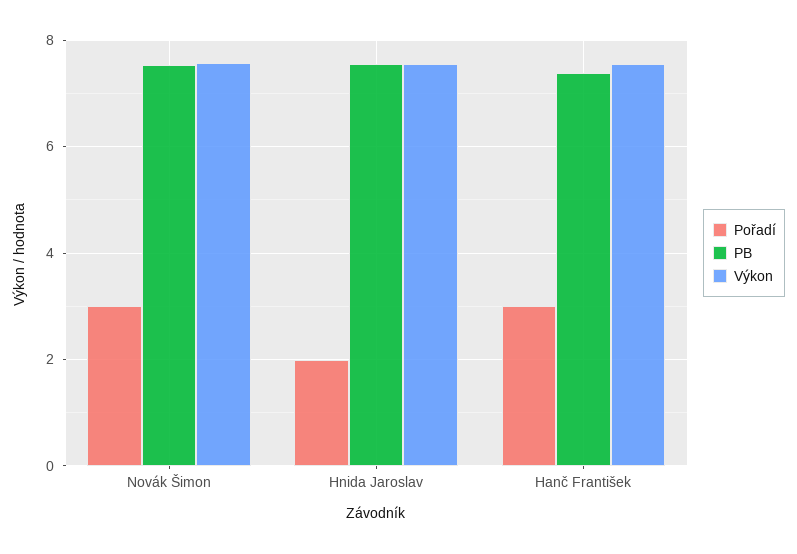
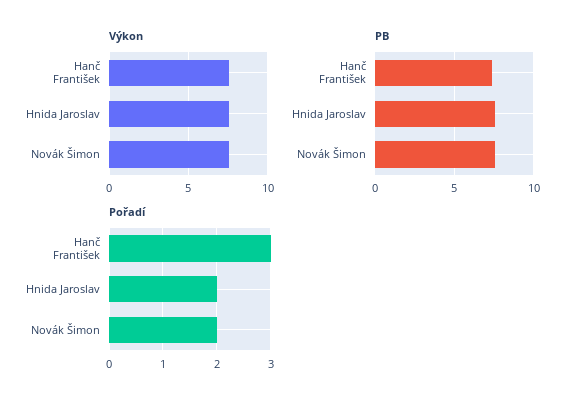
  {
    "Pořadí": {
-     "Novák Šimon": 3,
+     "Novák Šimon": 2,
      "Hnida Jaroslav": 2,
      "Hanč František": 3
    },
    "PB": {
      "Novák Šimon": 7.6,
      "Hnida Jaroslav": 7.6,
      "Hanč František": 7.4
    },
    "Výkon": {
      "Novák Šimon": 7.6,
      "Hnida Jaroslav": 7.6,
      "Hanč František": 7.6
    }
  }

